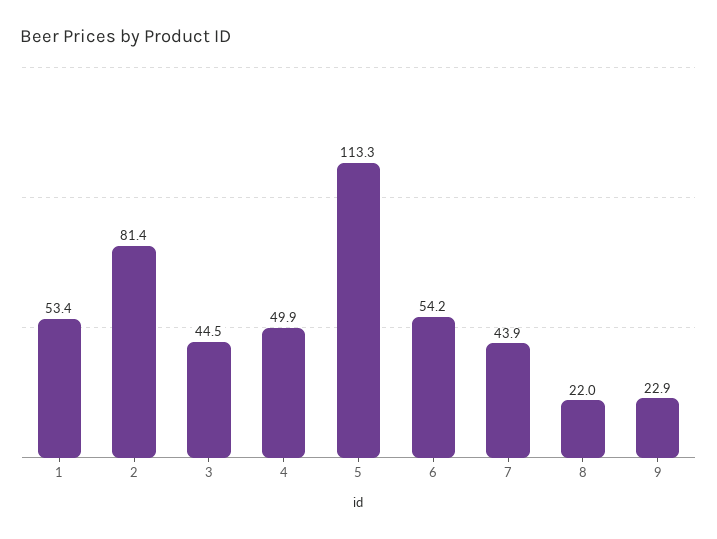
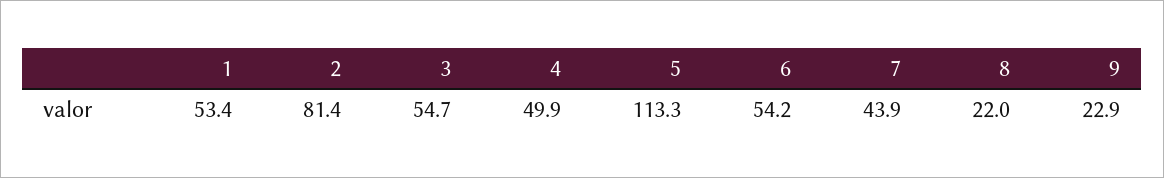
  {
    "1": 53.4,
    "2": 81.4,
-   "3": 44.5,
+   "3": 54.7,
    "4": 49.9,
    "5": 113.3,
    "6": 54.2,
    "7": 43.9,
    "8": 22,
    "9": 22.9
  }

